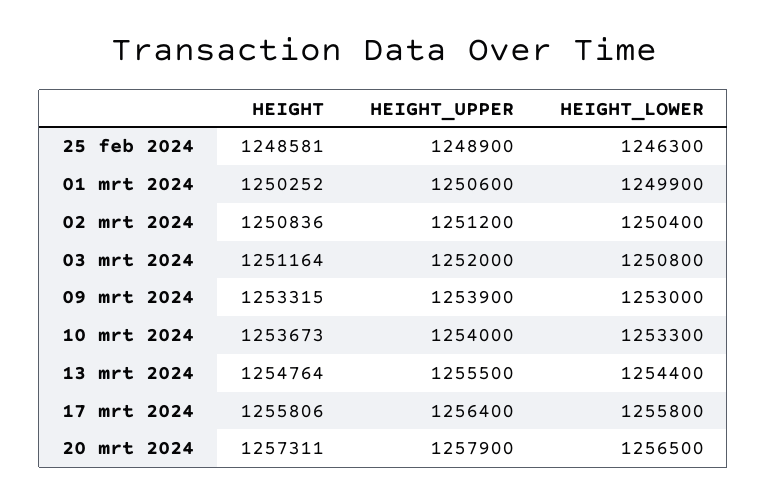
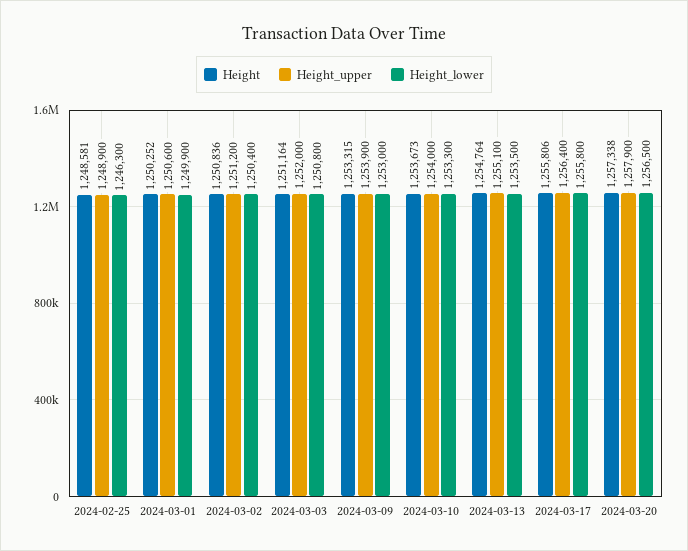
  {
    "HEIGHT": {
      "25 feb 2024": 1248581,
      "01 mrt 2024": 1250252,
      "02 mrt 2024": 1250836,
      "03 mrt 2024": 1251164,
      "09 mrt 2024": 1253315,
      "10 mrt 2024": 1253673,
      "13 mrt 2024": 1254764,
      "17 mrt 2024": 1255806,
-     "20 mrt 2024": 1257311
+     "20 mrt 2024": 1257338
    },
    "HEIGHT_UPPER": {
      "25 feb 2024": 1248900,
      "01 mrt 2024": 1250600,
      "02 mrt 2024": 1251200,
      "03 mrt 2024": 1252000,
      "09 mrt 2024": 1253900,
      "10 mrt 2024": 1254000,
-     "13 mrt 2024": 1255500,
+     "13 mrt 2024": 1255100,
      "17 mrt 2024": 1256400,
      "20 mrt 2024": 1257900
    },
    "HEIGHT_LOWER": {
      "25 feb 2024": 1246300,
      "01 mrt 2024": 1249900,
      "02 mrt 2024": 1250400,
      "03 mrt 2024": 1250800,
      "09 mrt 2024": 1253000,
      "10 mrt 2024": 1253300,
-     "13 mrt 2024": 1254400,
+     "13 mrt 2024": 1253500,
      "17 mrt 2024": 1255800,
      "20 mrt 2024": 1256500
    }
  }

